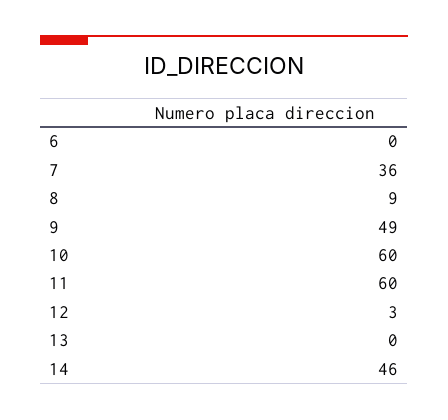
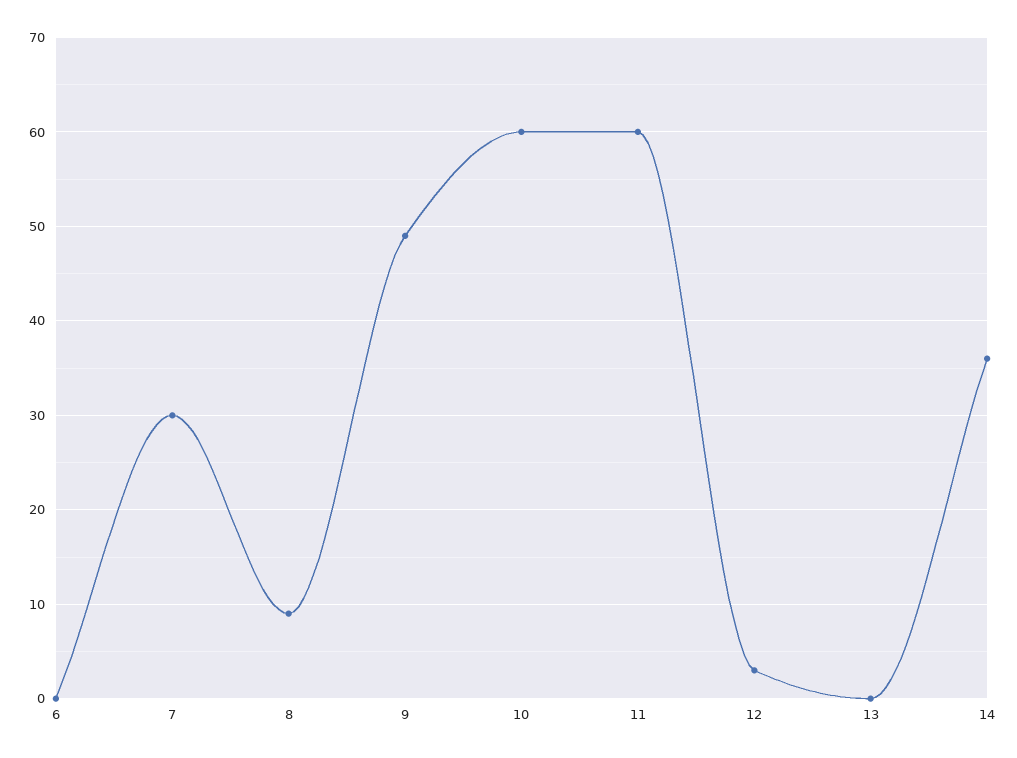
  {
    "6": 0,
-   "7": 36,
+   "7": 30,
    "8": 9,
    "9": 49,
    "10": 60,
    "11": 60,
    "12": 3,
    "13": 0,
-   "14": 46
+   "14": 36
  }

